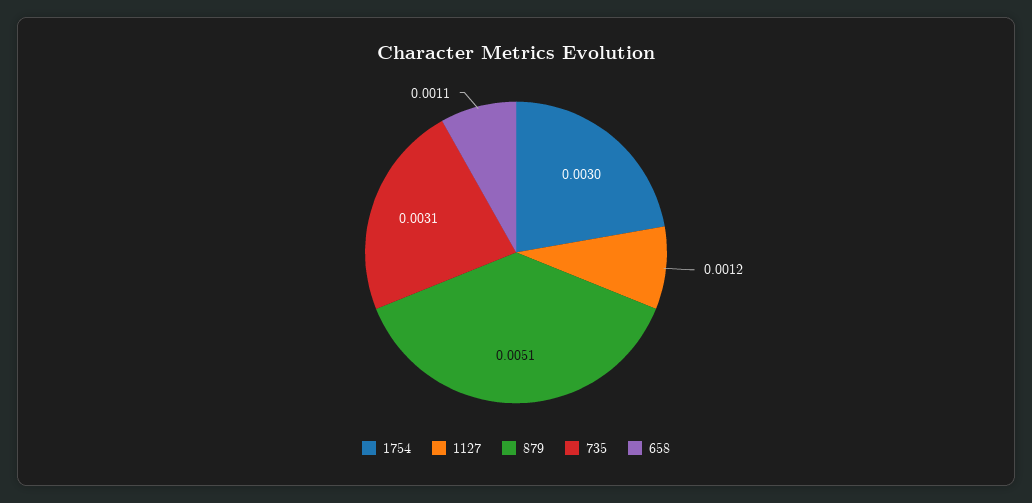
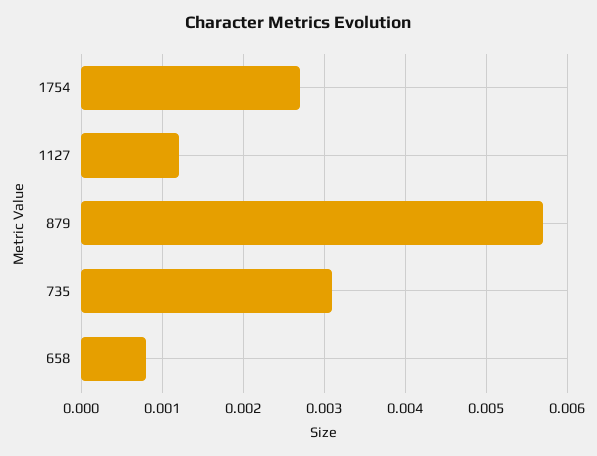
  {
-   "1754": 0.003,
+   "1754": 0.0027,
    "1127": 0.0012,
-   "879": 0.0051,
+   "879": 0.0057,
    "735": 0.0031,
-   "658": 0.0011
+   "658": 0.0008
  }

